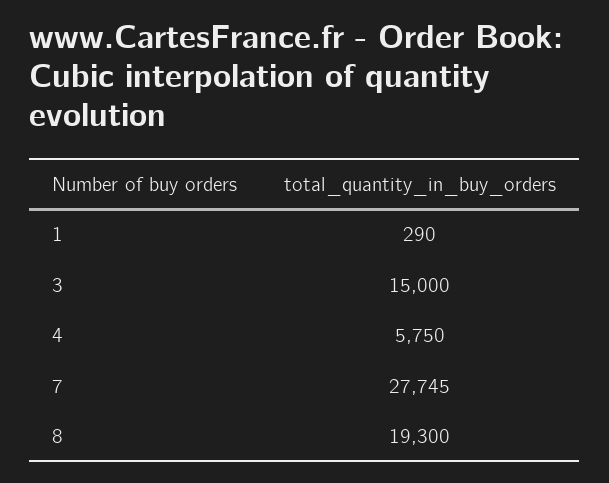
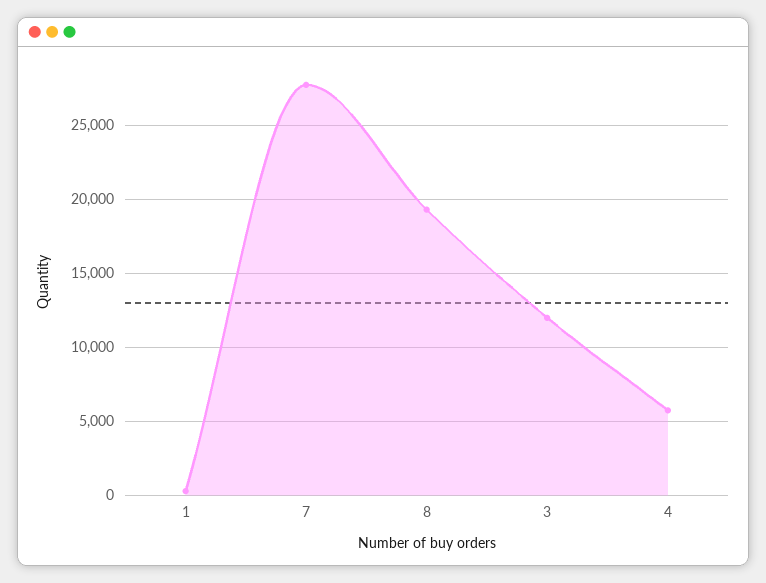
  {
    "1": 290,
-   "3": 15000,
+   "3": 12000,
    "4": 5750,
    "7": 27745,
    "8": 19300
  }

